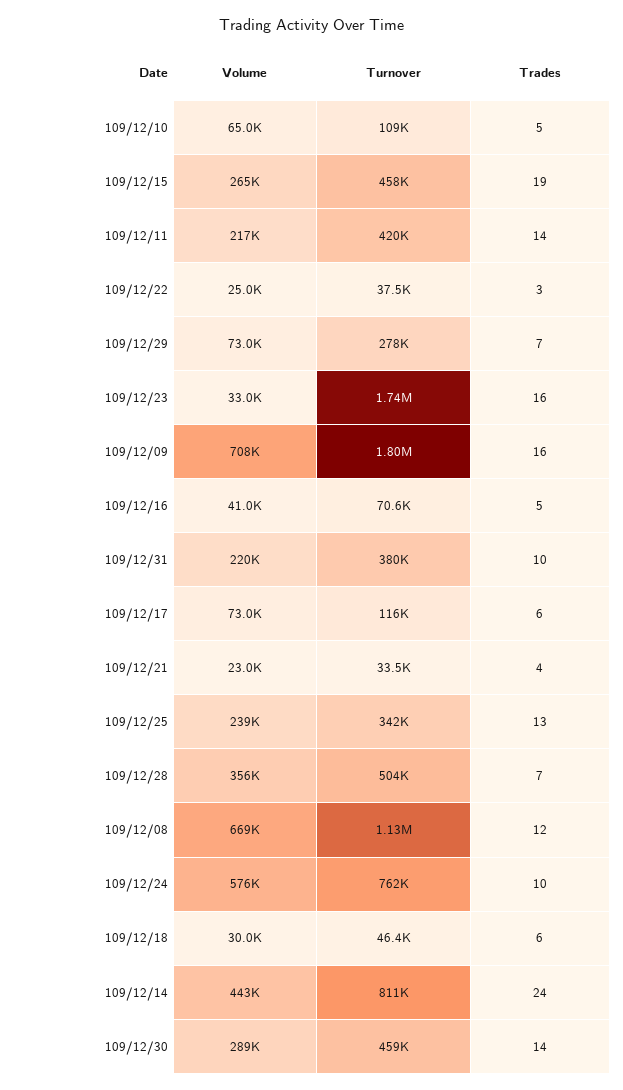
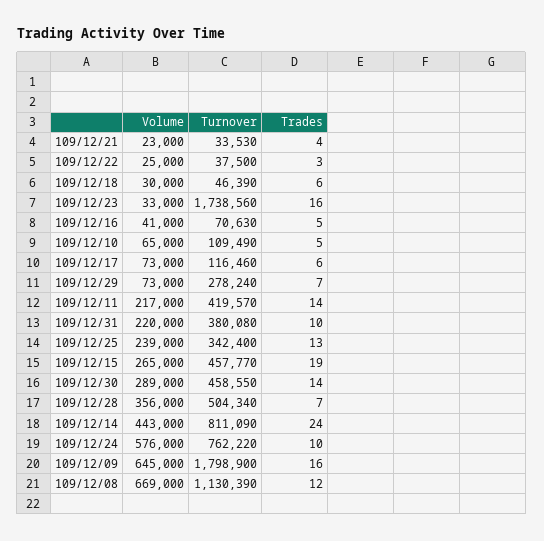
  {
    "Volume": {
      "109/12/10": 65000,
      "109/12/15": 265000,
      "109/12/11": 217000,
      "109/12/22": 25000,
      "109/12/29": 73000,
      "109/12/23": 33000,
-     "109/12/09": 708000,
+     "109/12/09": 645000,
      "109/12/16": 41000,
      "109/12/31": 220000,
      "109/12/17": 73000,
      "109/12/21": 23000,
      "109/12/25": 239000,
      "109/12/28": 356000,
      "109/12/08": 669000,
      "109/12/24": 576000,
      "109/12/18": 30000,
      "109/12/14": 443000,
      "109/12/30": 289000
    },
    "Turnover": {
      "109/12/10": 109490,
      "109/12/15": 457770,
      "109/12/11": 419570,
      "109/12/22": 37500,
      "109/12/29": 278240,
      "109/12/23": 1738560,
      "109/12/09": 1798900,
      "109/12/16": 70630,
      "109/12/31": 380080,
      "109/12/17": 116460,
      "109/12/21": 33530,
      "109/12/25": 342400,
      "109/12/28": 504340,
      "109/12/08": 1130390,
      "109/12/24": 762220,
      "109/12/18": 46390,
      "109/12/14": 811090,
      "109/12/30": 458550
    },
    "Trades": {
      "109/12/10": 5,
      "109/12/15": 19,
      "109/12/11": 14,
      "109/12/22": 3,
      "109/12/29": 7,
      "109/12/23": 16,
      "109/12/09": 16,
      "109/12/16": 5,
      "109/12/31": 10,
      "109/12/17": 6,
      "109/12/21": 4,
      "109/12/25": 13,
      "109/12/28": 7,
      "109/12/08": 12,
      "109/12/24": 10,
      "109/12/18": 6,
      "109/12/14": 24,
      "109/12/30": 14
    }
  }

